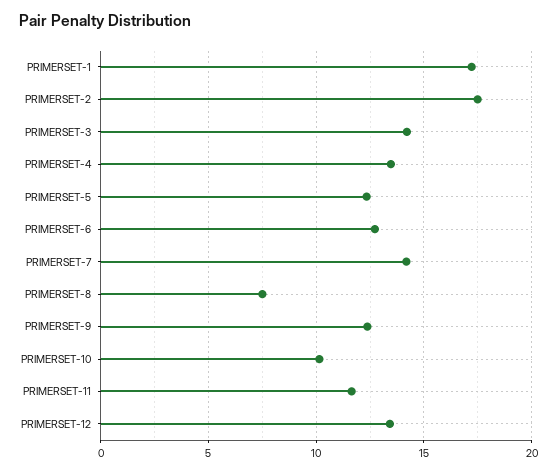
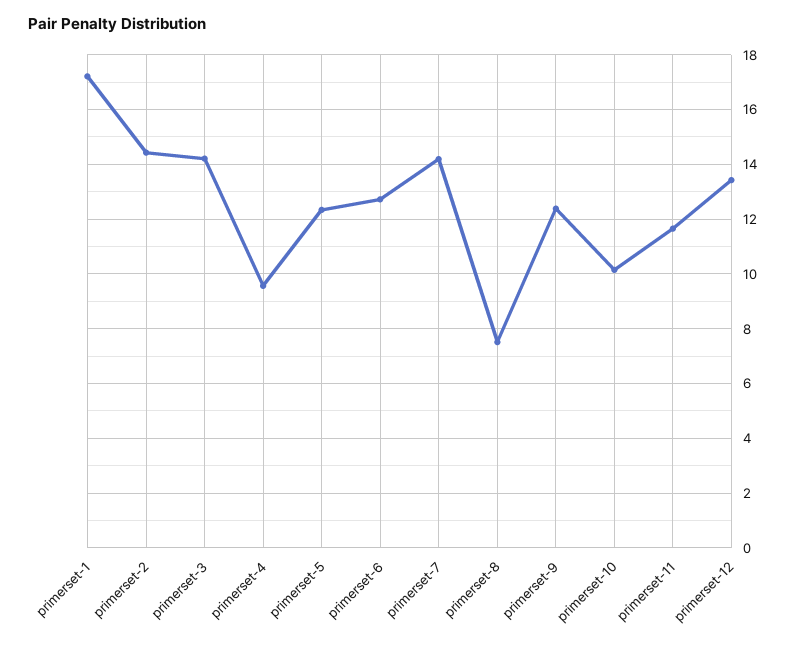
  {
    "PRIMERSET-1": 17.25,
-   "PRIMERSET-2": 17.5,
+   "PRIMERSET-2": 14.5,
    "PRIMERSET-3": 14.25,
-   "PRIMERSET-4": 13.5,
+   "PRIMERSET-4": 9.5,
    "PRIMERSET-5": 12.25,
    "PRIMERSET-6": 12.75,
    "PRIMERSET-7": 14.25,
    "PRIMERSET-8": 7.5,
    "PRIMERSET-9": 12.5,
    "PRIMERSET-10": 10.25,
    "PRIMERSET-11": 11.75,
    "PRIMERSET-12": 13.5
  }

